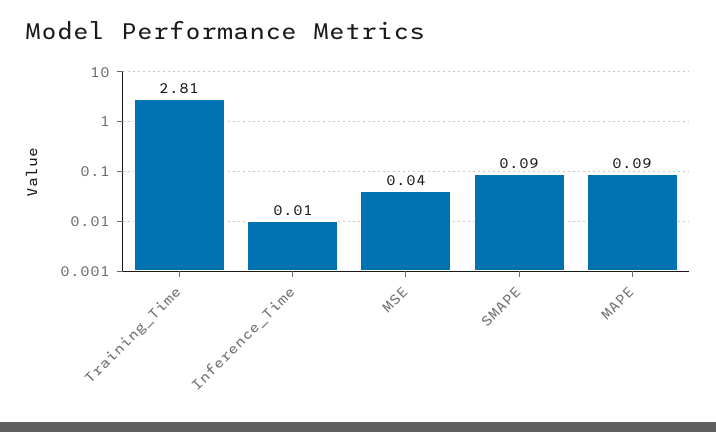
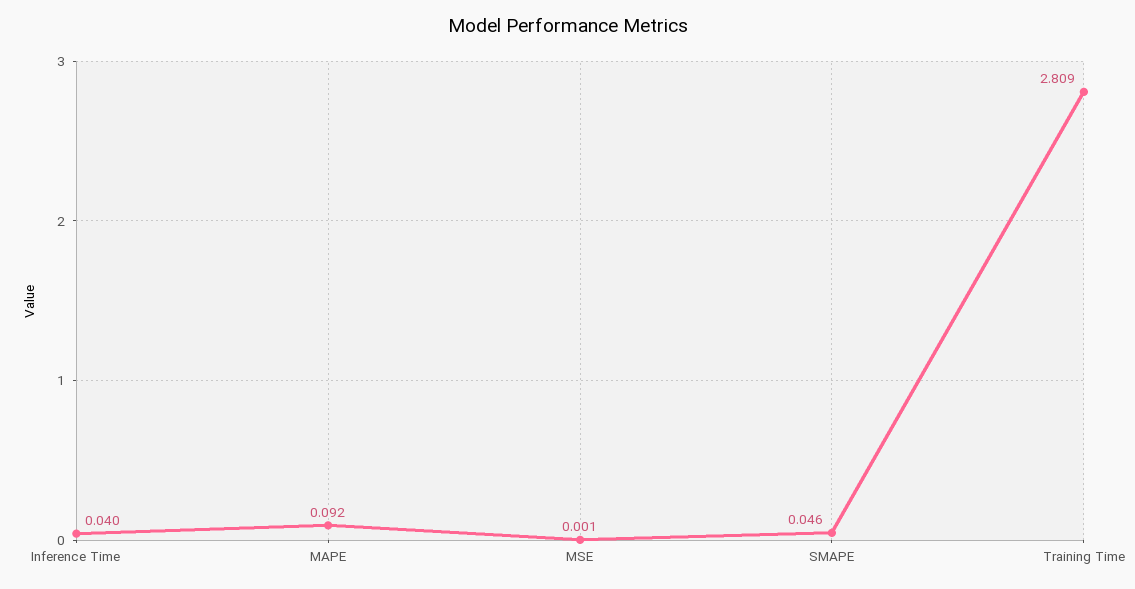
  {
    "Training_Time": 2.809,
-   "Inference_Time": 0.01,
+   "Inference_Time": 0.04,
-   "MSE": 0.04,
+   "MSE": 0.001,
-   "SMAPE": 0.09,
+   "SMAPE": 0.046,
    "MAPE": 0.092
  }

